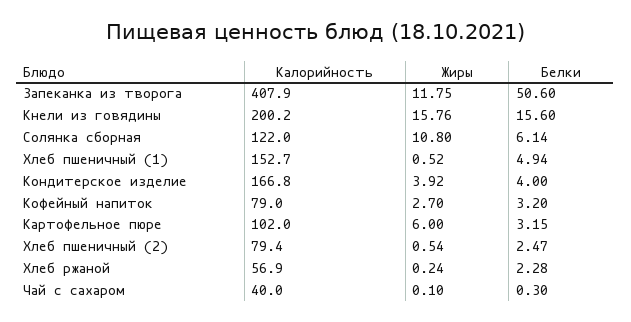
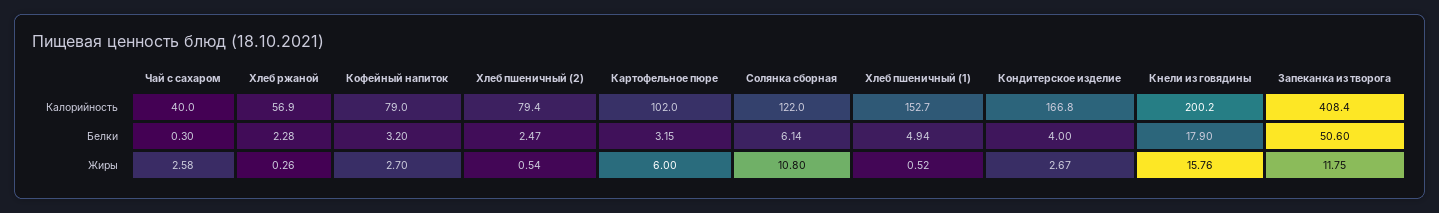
  {
    "Калорийность": {
-     "Запеканка из творога": 407.9,
+     "Запеканка из творога": 408.4,
      "Кнели из говядины": 200.2,
      "Солянка сборная": 122,
      "Хлеб пшеничный (1)": 152.7,
      "Кондитерское изделие": 166.8,
      "Кофейный напиток": 79,
      "Картофельное пюре": 102,
      "Хлеб пшеничный (2)": 79.4,
      "Хлеб ржаной": 56.9,
      "Чай с сахаром": 40
    },
    "Жиры": {
      "Запеканка из творога": 11.75,
      "Кнели из говядины": 15.76,
      "Солянка сборная": 10.8,
      "Хлеб пшеничный (1)": 0.52,
-     "Кондитерское изделие": 3.92,
+     "Кондитерское изделие": 2.67,
      "Кофейный напиток": 2.7,
      "Картофельное пюре": 6,
      "Хлеб пшеничный (2)": 0.54,
-     "Хлеб ржаной": 0.24,
+     "Хлеб ржаной": 0.26,
-     "Чай с сахаром": 0.1
+     "Чай с сахаром": 2.58
    },
    "Белки": {
      "Запеканка из творога": 50.6,
-     "Кнели из говядины": 15.6,
+     "Кнели из говядины": 17.9,
      "Солянка сборная": 6.14,
      "Хлеб пшеничный (1)": 4.94,
      "Кондитерское изделие": 4,
      "Кофейный напиток": 3.2,
      "Картофельное пюре": 3.15,
      "Хлеб пшеничный (2)": 2.47,
      "Хлеб ржаной": 2.28,
      "Чай с сахаром": 0.3
    }
  }

